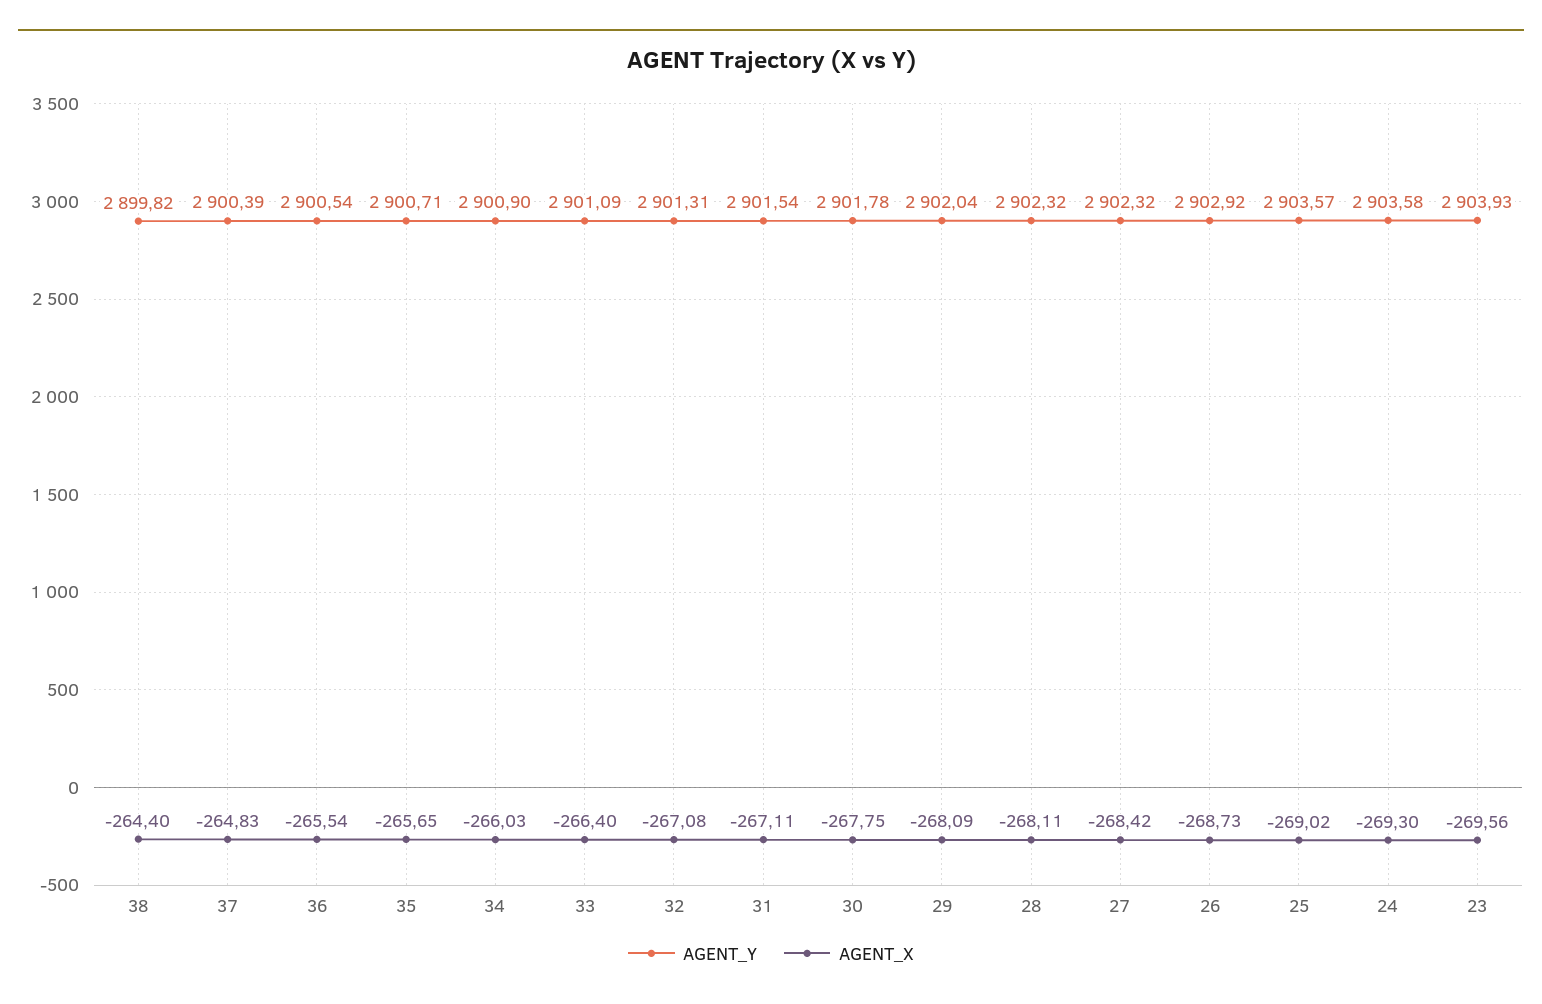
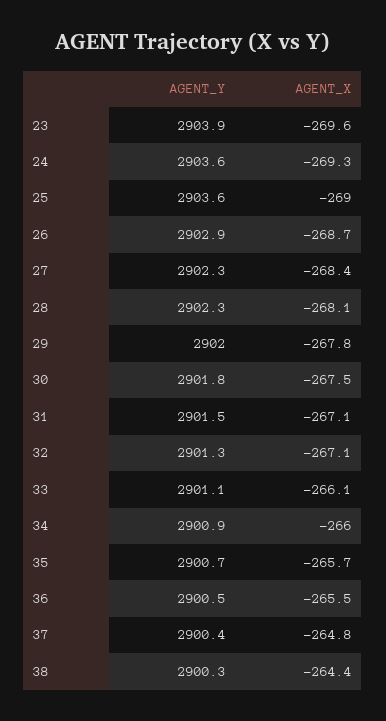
  {
    "AGENT_Y": {
-     "38": 2899.82,
+     "38": 2900.3,
      "37": 2900.39,
      "36": 2900.54,
      "35": 2900.71,
      "34": 2900.9,
      "33": 2901.09,
      "32": 2901.31,
      "31": 2901.54,
      "30": 2901.78,
      "29": 2902.04,
      "28": 2902.32,
      "27": 2902.32,
      "26": 2902.92,
      "25": 2903.57,
      "24": 2903.58,
      "23": 2903.93
    },
    "AGENT_X": {
      "38": -264.4,
      "37": -264.83,
      "36": -265.54,
      "35": -265.65,
      "34": -266.03,
-     "33": -266.4,
+     "33": -266.1,
      "32": -267.08,
      "31": -267.11,
-     "30": -267.75,
+     "30": -267.5,
-     "29": -268.09,
+     "29": -267.8,
      "28": -268.11,
      "27": -268.42,
      "26": -268.73,
      "25": -269.02,
      "24": -269.3,
      "23": -269.56
    }
  }

